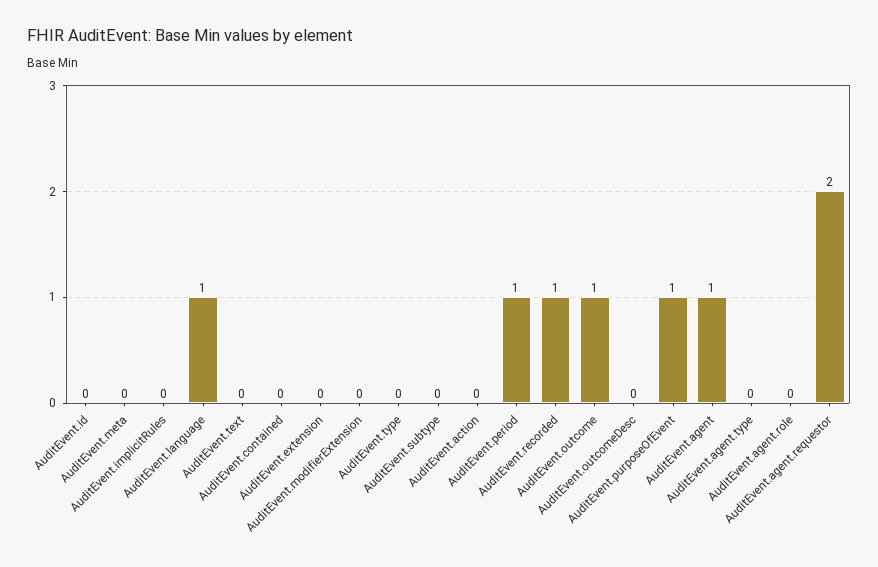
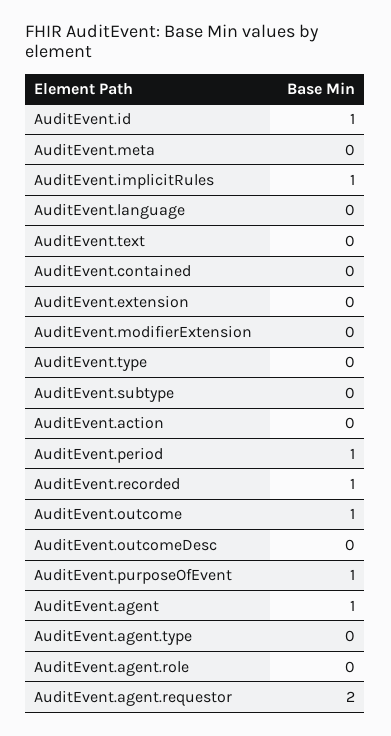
  {
-   "AuditEvent.id": 0,
+   "AuditEvent.id": 1,
    "AuditEvent.meta": 0,
-   "AuditEvent.implicitRules": 0,
+   "AuditEvent.implicitRules": 1,
-   "AuditEvent.language": 1,
+   "AuditEvent.language": 0,
    "AuditEvent.text": 0,
    "AuditEvent.contained": 0,
    "AuditEvent.extension": 0,
    "AuditEvent.modifierExtension": 0,
    "AuditEvent.type": 0,
    "AuditEvent.subtype": 0,
    "AuditEvent.action": 0,
    "AuditEvent.period": 1,
    "AuditEvent.recorded": 1,
    "AuditEvent.outcome": 1,
    "AuditEvent.outcomeDesc": 0,
    "AuditEvent.purposeOfEvent": 1,
    "AuditEvent.agent": 1,
    "AuditEvent.agent.type": 0,
    "AuditEvent.agent.role": 0,
    "AuditEvent.agent.requestor": 2
  }

